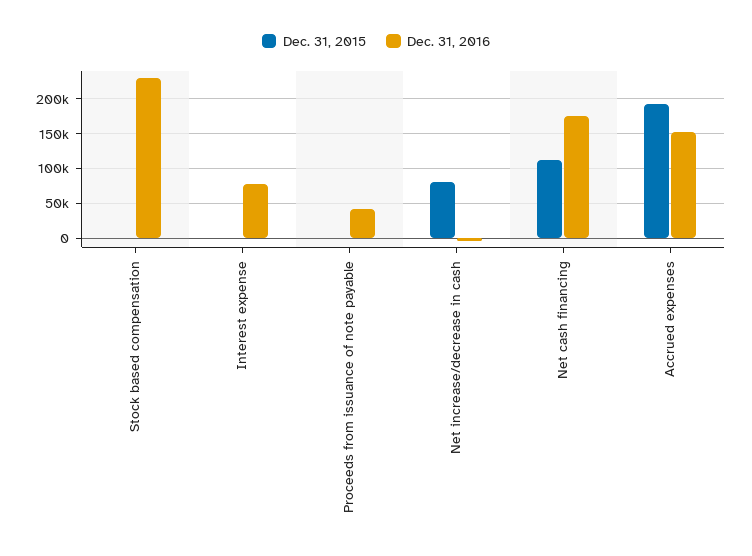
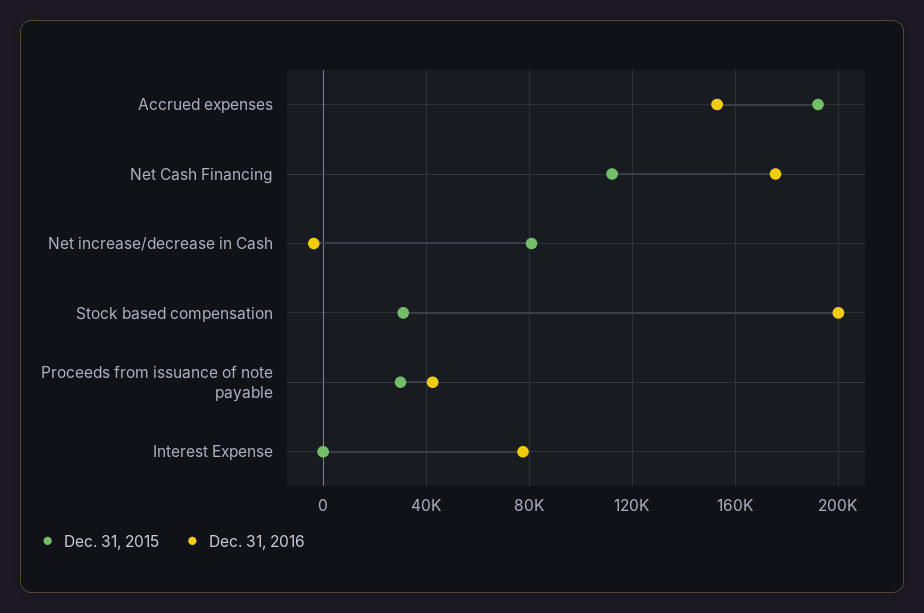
  {
    "Dec. 31, 2015": {
-     "Stock based compensation": 0,
+     "Stock based compensation": 30000,
      "Interest expense": 0,
-     "Proceeds from issuance of note payable": 0,
+     "Proceeds from issuance of note payable": 30000,
      "Net increase/decrease in cash": 80000,
      "Net cash financing": 110000,
      "Accrued expenses": 190000
    },
    "Dec. 31, 2016": {
-     "Stock based compensation": 230000,
+     "Stock based compensation": 200000,
      "Interest expense": 80000,
      "Proceeds from issuance of note payable": 45000,
      "Net increase/decrease in cash": -5000,
      "Net cash financing": 175000,
      "Accrued expenses": 155000
    }
  }

